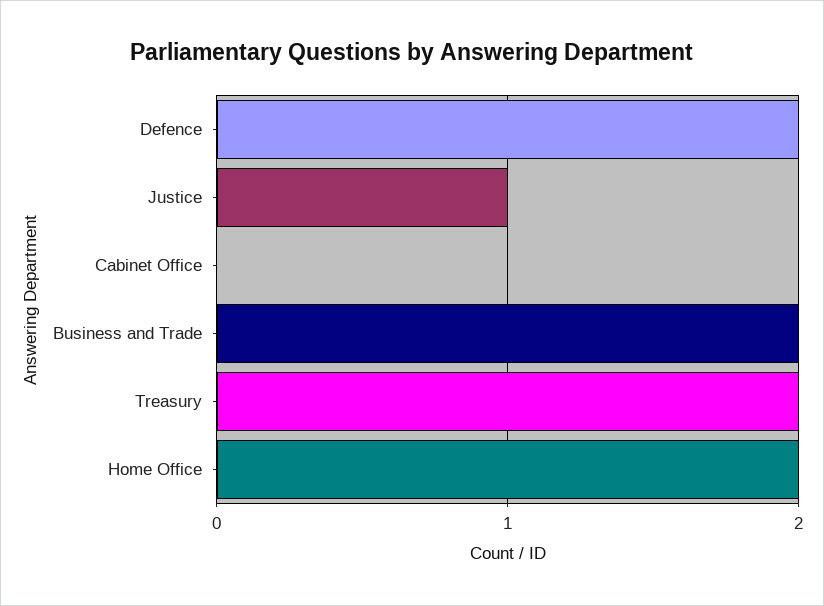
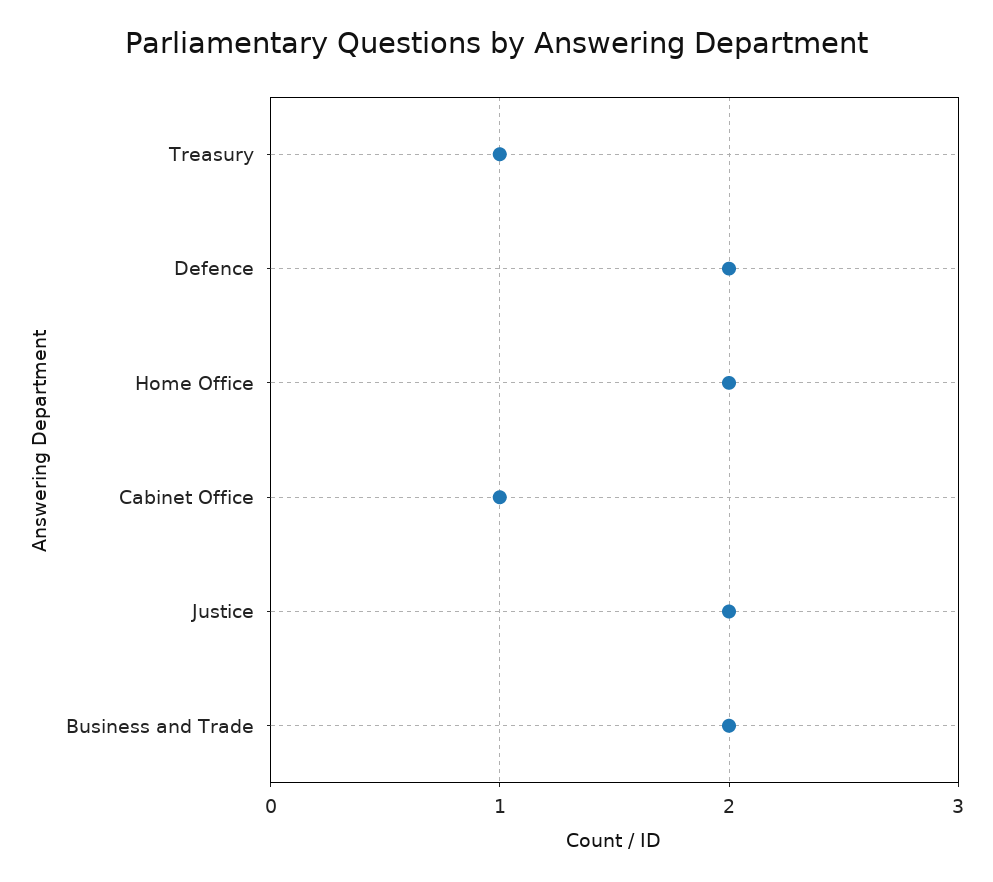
  {
    "Defence": 2,
-   "Justice": 1,
+   "Justice": 2,
-   "Cabinet Office": 0,
+   "Cabinet Office": 1,
    "Business and Trade": 2,
-   "Treasury": 2,
+   "Treasury": 1,
    "Home Office": 2
  }

